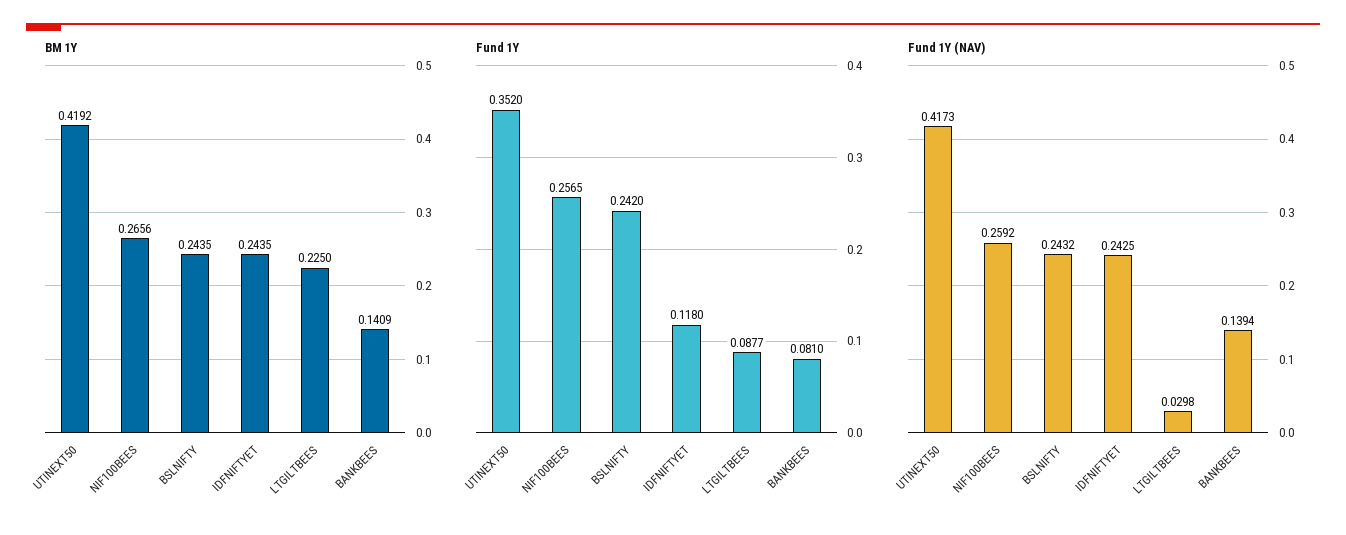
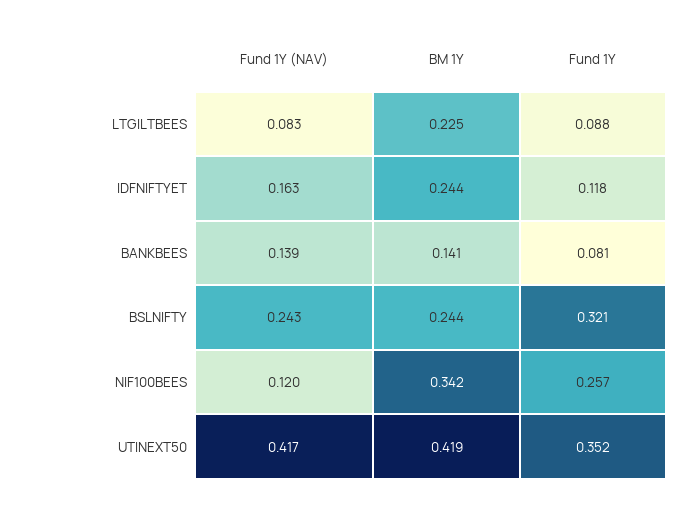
  {
    "BM 1Y": {
      "UTINEXT50": 0.4192,
-     "NIF100BEES": 0.2656,
+     "NIF100BEES": 0.342,
      "BSLNIFTY": 0.2435,
      "IDFNIFTYET": 0.2435,
      "LTGILTBEES": 0.225,
      "BANKBEES": 0.1409
    },
    "Fund 1Y": {
      "UTINEXT50": 0.352,
      "NIF100BEES": 0.2565,
-     "BSLNIFTY": 0.242,
+     "BSLNIFTY": 0.321,
      "IDFNIFTYET": 0.118,
      "LTGILTBEES": 0.0877,
      "BANKBEES": 0.081
    },
    "Fund 1Y (NAV)": {
      "UTINEXT50": 0.4173,
-     "NIF100BEES": 0.2592,
+     "NIF100BEES": 0.12,
      "BSLNIFTY": 0.2432,
-     "IDFNIFTYET": 0.2425,
+     "IDFNIFTYET": 0.163,
-     "LTGILTBEES": 0.0298,
+     "LTGILTBEES": 0.083,
      "BANKBEES": 0.1394
    }
  }

